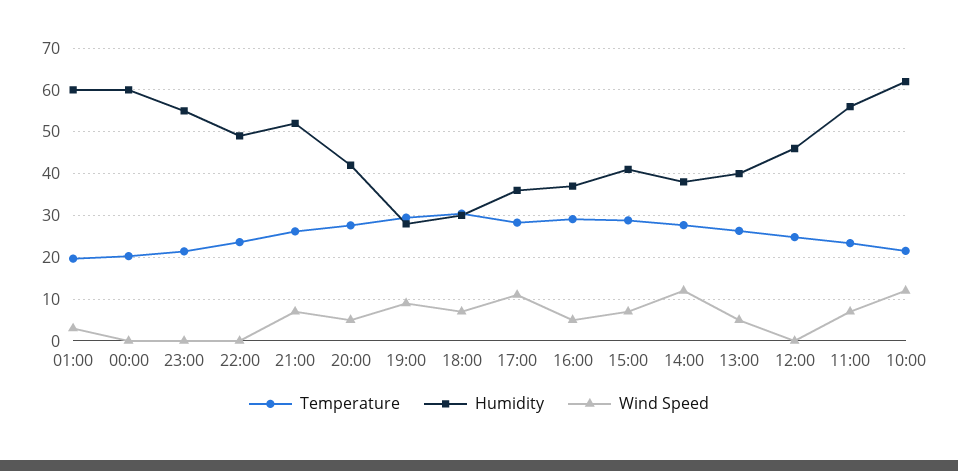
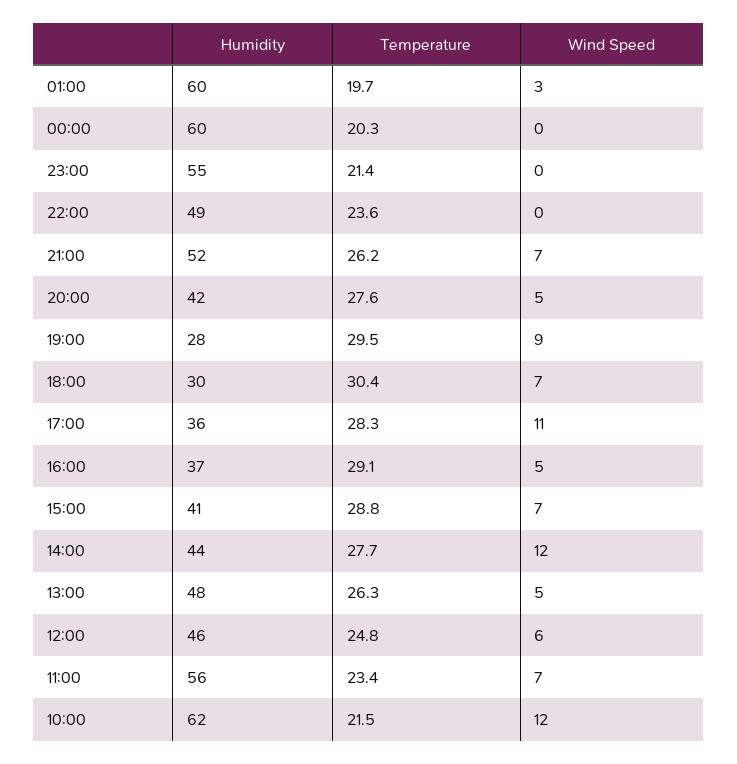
  {
    "Temperature": {
      "01:00": 19.7,
      "00:00": 20.3,
      "23:00": 21.4,
      "22:00": 23.6,
      "21:00": 26.2,
      "20:00": 27.6,
      "19:00": 29.5,
      "18:00": 30.4,
      "17:00": 28.3,
      "16:00": 29.1,
      "15:00": 28.8,
      "14:00": 27.7,
      "13:00": 26.3,
      "12:00": 24.8,
      "11:00": 23.4,
      "10:00": 21.5
    },
    "Humidity": {
      "01:00": 60,
      "00:00": 60,
      "23:00": 55,
      "22:00": 49,
      "21:00": 52,
      "20:00": 42,
      "19:00": 28,
      "18:00": 30,
      "17:00": 36,
      "16:00": 37,
      "15:00": 41,
-     "14:00": 38,
+     "14:00": 44,
-     "13:00": 40,
+     "13:00": 48,
      "12:00": 46,
      "11:00": 56,
      "10:00": 62
    },
    "Wind Speed": {
      "01:00": 3,
      "00:00": 0,
      "23:00": 0,
      "22:00": 0,
      "21:00": 7,
      "20:00": 5,
      "19:00": 9,
      "18:00": 7,
      "17:00": 11,
      "16:00": 5,
      "15:00": 7,
      "14:00": 12,
      "13:00": 5,
-     "12:00": 0,
+     "12:00": 6,
      "11:00": 7,
      "10:00": 12
    }
  }

